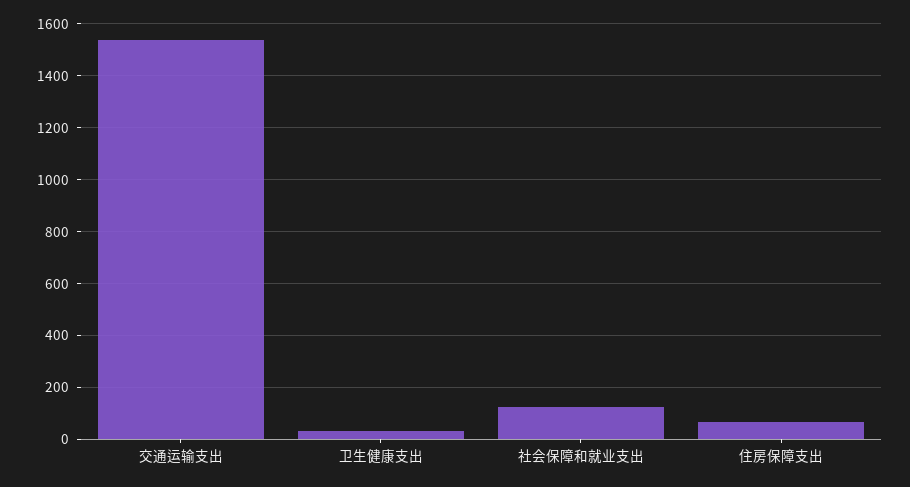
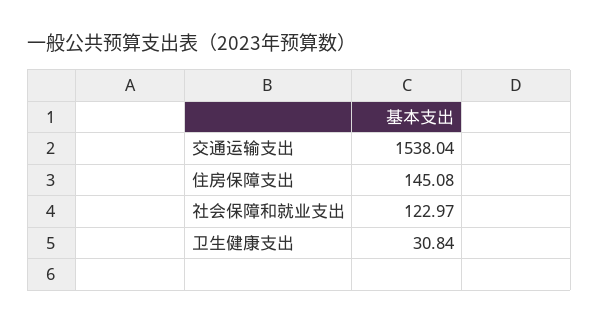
  {
    "交通运输支出": 1538.04,
    "卫生健康支出": 30.84,
    "社会保障和就业支出": 122.97,
-   "住房保障支出": 75
+   "住房保障支出": 145.08
  }

